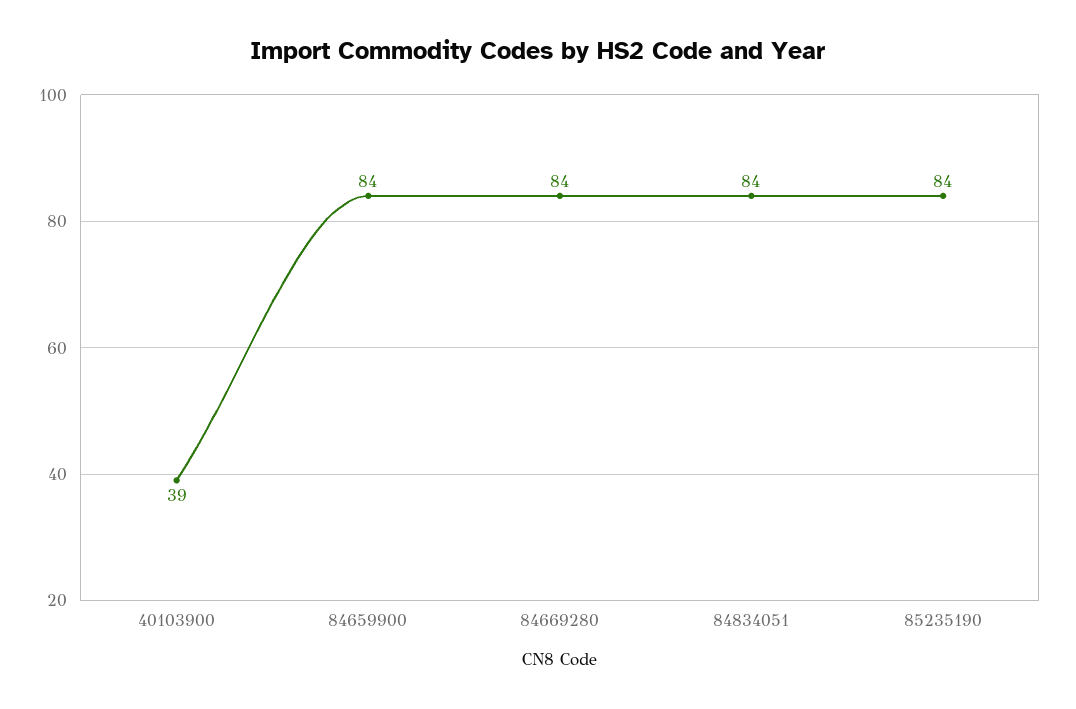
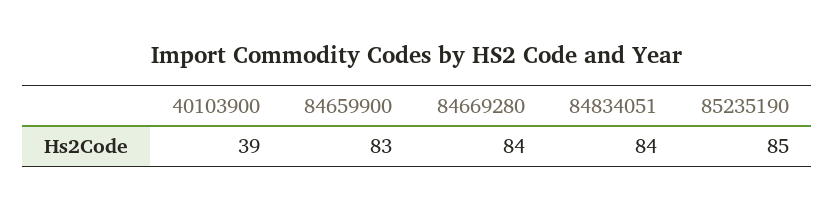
  {
    "40103900": 39,
-   "84659900": 84,
+   "84659900": 83,
    "84669280": 84,
    "84834051": 84,
-   "85235190": 84
+   "85235190": 85
  }

